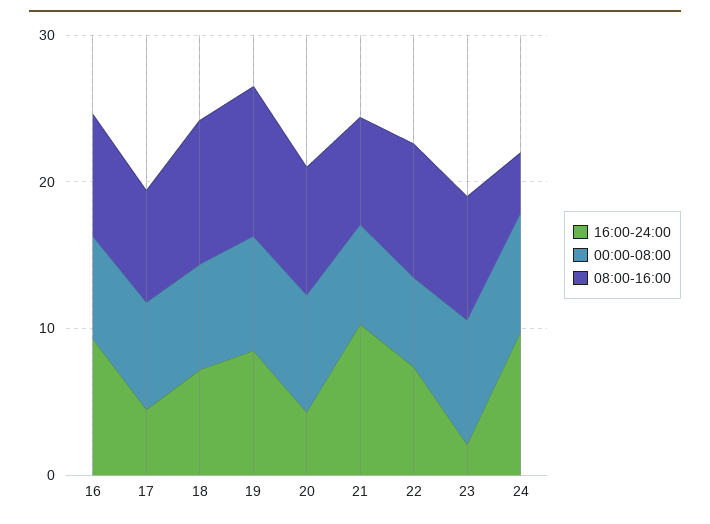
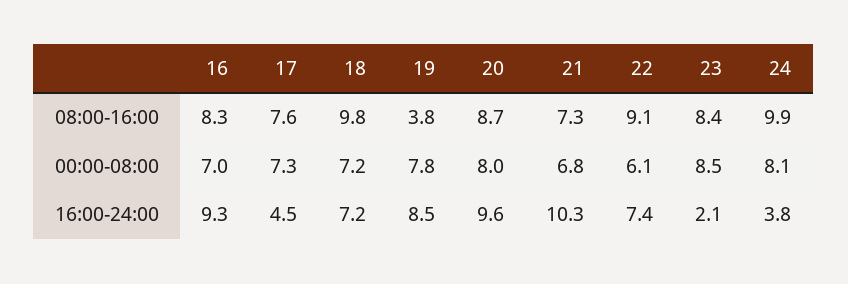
  {
    "16:00-24:00": {
      "16": 9.3,
      "17": 4.5,
      "18": 7.2,
      "19": 8.5,
-     "20": 4,
+     "20": 9.6,
      "21": 10.3,
      "22": 7.4,
      "23": 2.1,
-     "24": 10
+     "24": 3.8
    },
    "00:00-08:00": {
      "16": 7,
      "17": 7.3,
      "18": 7.2,
      "19": 7.8,
      "20": 8,
      "21": 6.8,
      "22": 6.1,
      "23": 8.5,
      "24": 8.1
    },
    "08:00-16:00": {
      "16": 8.3,
      "17": 7.6,
      "18": 9.8,
-     "19": 10,
+     "19": 3.8,
      "20": 8.7,
      "21": 7.3,
      "22": 9.1,
      "23": 8.4,
-     "24": 4
+     "24": 9.9
    }
  }

